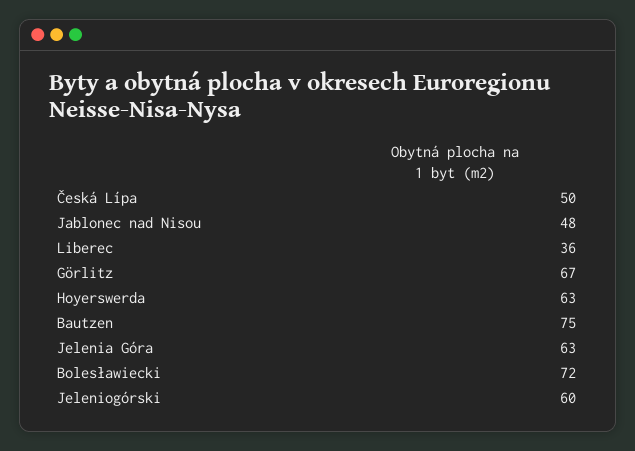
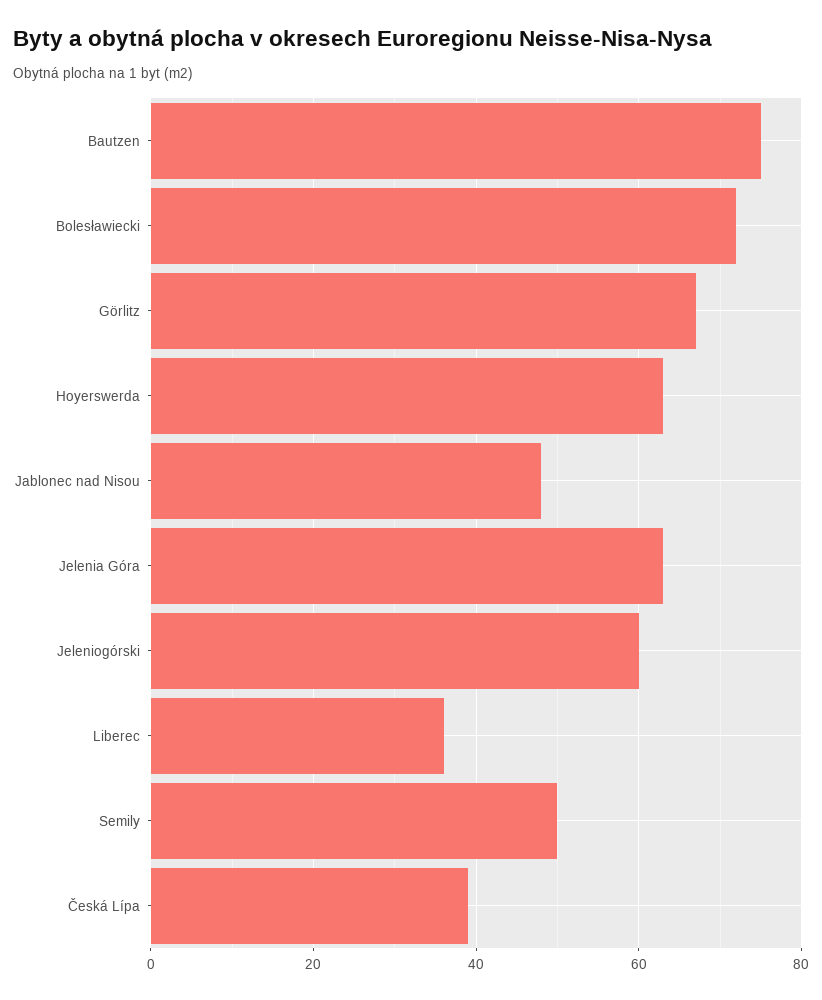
  {
-   "Česká Lípa": 50,
+   "Česká Lípa": 40,
    "Jablonec nad Nisou": 48,
    "Liberec": 36,
    "Görlitz": 67,
    "Hoyerswerda": 63,
    "Bautzen": 75,
    "Jelenia Góra": 63,
    "Bolesławiecki": 72,
-   "Jeleniogórski": 60
+   "Jeleniogórski": 60,
+   "Semily": 50
  }

